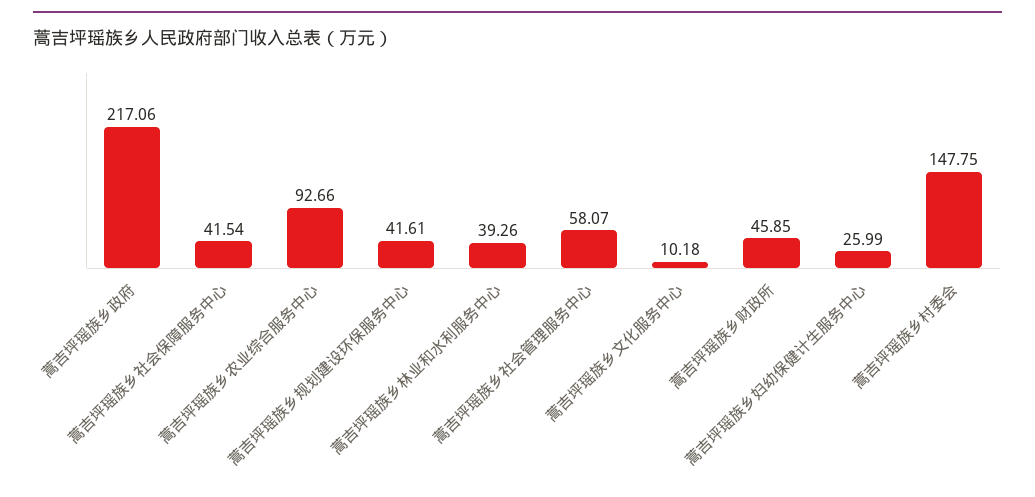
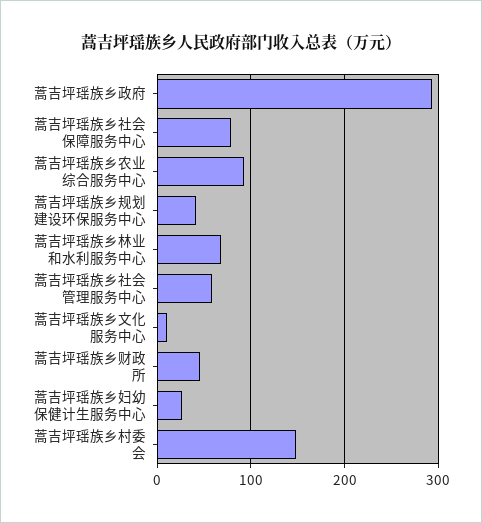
  {
-   "蒿吉坪瑶族乡政府": 217.06,
+   "蒿吉坪瑶族乡政府": 290,
-   "蒿吉坪瑶族乡社会保障服务中心": 41.54,
+   "蒿吉坪瑶族乡社会保障服务中心": 80,
    "蒿吉坪瑶族乡农业综合服务中心": 92.66,
    "蒿吉坪瑶族乡规划建设环保服务中心": 41.61,
-   "蒿吉坪瑶族乡林业和水利服务中心": 39.26,
+   "蒿吉坪瑶族乡林业和水利服务中心": 70,
    "蒿吉坪瑶族乡社会管理服务中心": 58.07,
    "蒿吉坪瑶族乡文化服务中心": 10.18,
    "蒿吉坪瑶族乡财政所": 45.85,
    "蒿吉坪瑶族乡妇幼保健计生服务中心": 25.99,
    "蒿吉坪瑶族乡村委会": 147.75
  }

